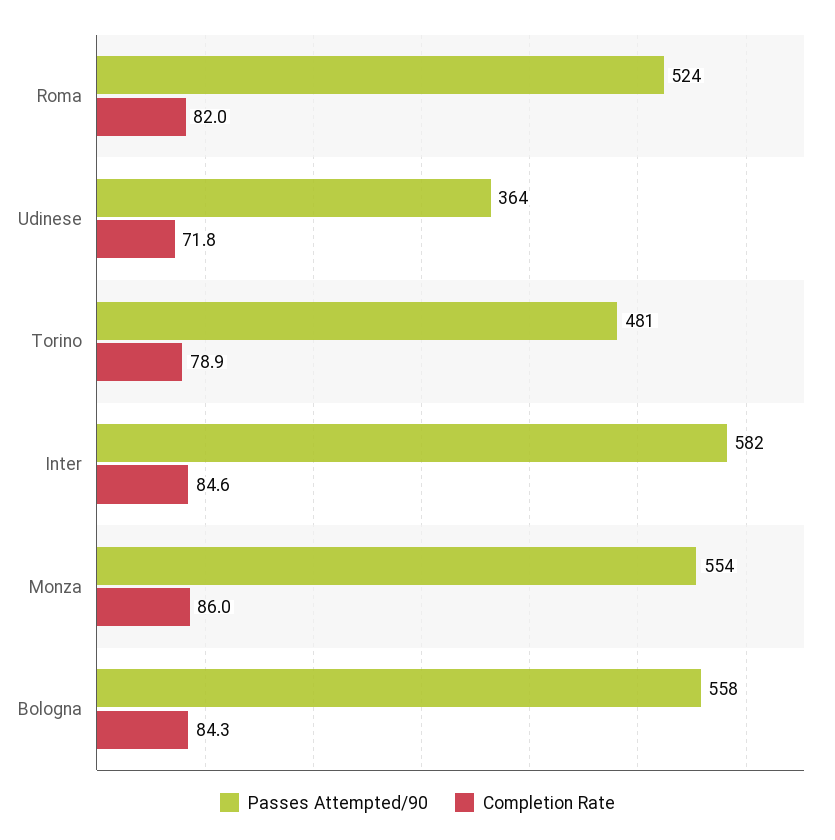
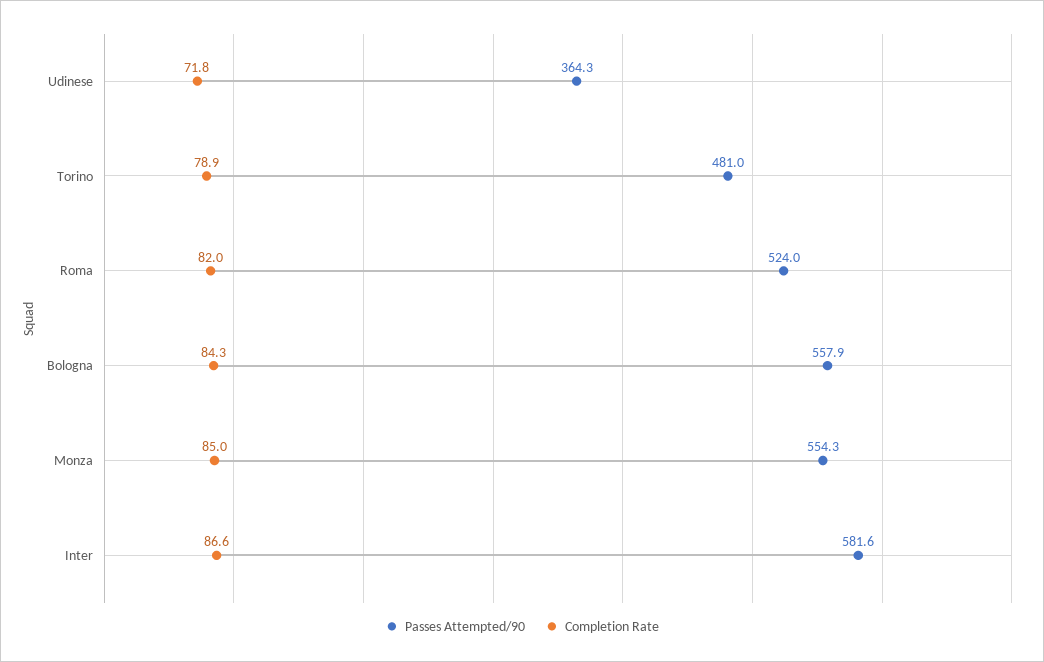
  {
    "Passes Attempted/90": {
      "Roma": 524,
      "Udinese": 364.3,
      "Torino": 481,
      "Inter": 581.6,
      "Monza": 554.3,
      "Bologna": 557.9
    },
    "Completion Rate": {
      "Roma": 82,
      "Udinese": 71.8,
      "Torino": 78.9,
-     "Inter": 84.6,
+     "Inter": 86.6,
-     "Monza": 86,
+     "Monza": 85,
      "Bologna": 84.3
    }
  }

